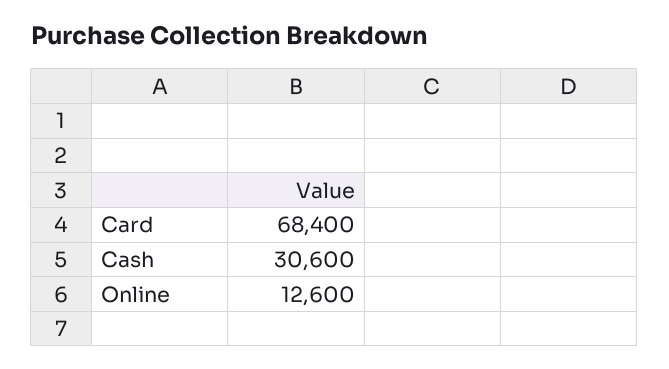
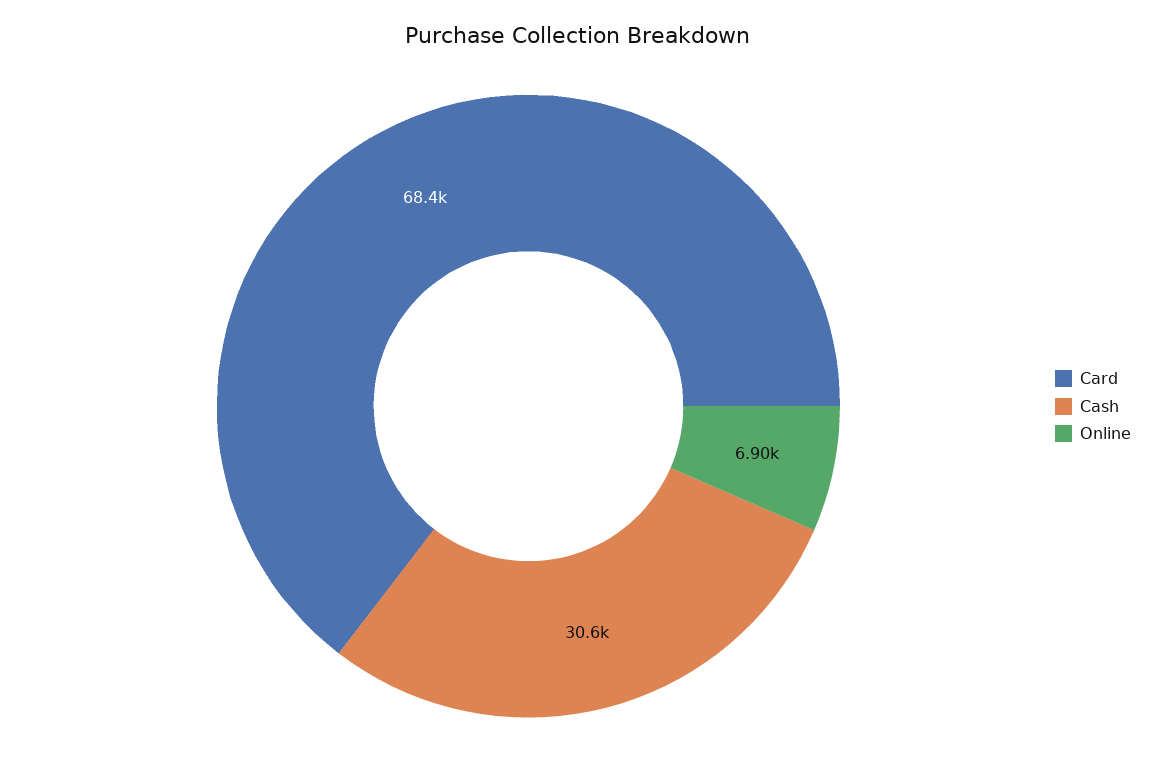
  {
    "Card": 68400,
    "Cash": 30600,
-   "Online": 12600
+   "Online": 6900
  }

